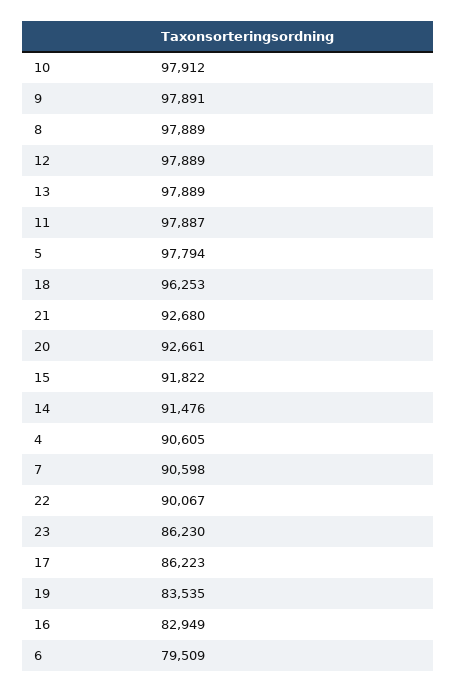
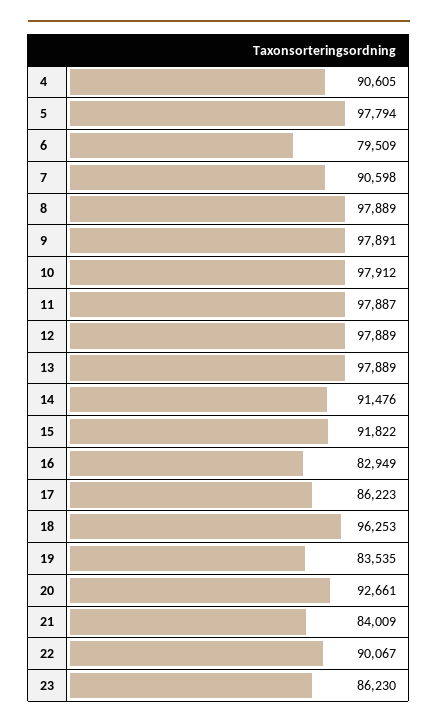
  {
    "10": 97912,
    "9": 97891,
    "8": 97889,
    "12": 97889,
    "13": 97889,
    "11": 97887,
    "5": 97794,
    "18": 96253,
-   "21": 92680,
+   "21": 84009,
    "20": 92661,
    "15": 91822,
    "14": 91476,
    "4": 90605,
    "7": 90598,
    "22": 90067,
    "23": 86230,
    "17": 86223,
    "19": 83535,
    "16": 82949,
    "6": 79509
  }

